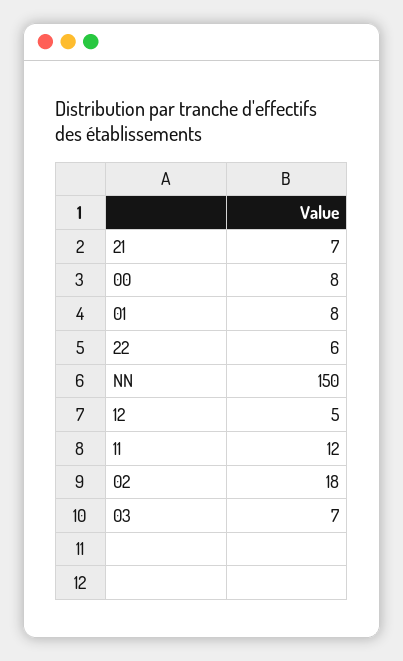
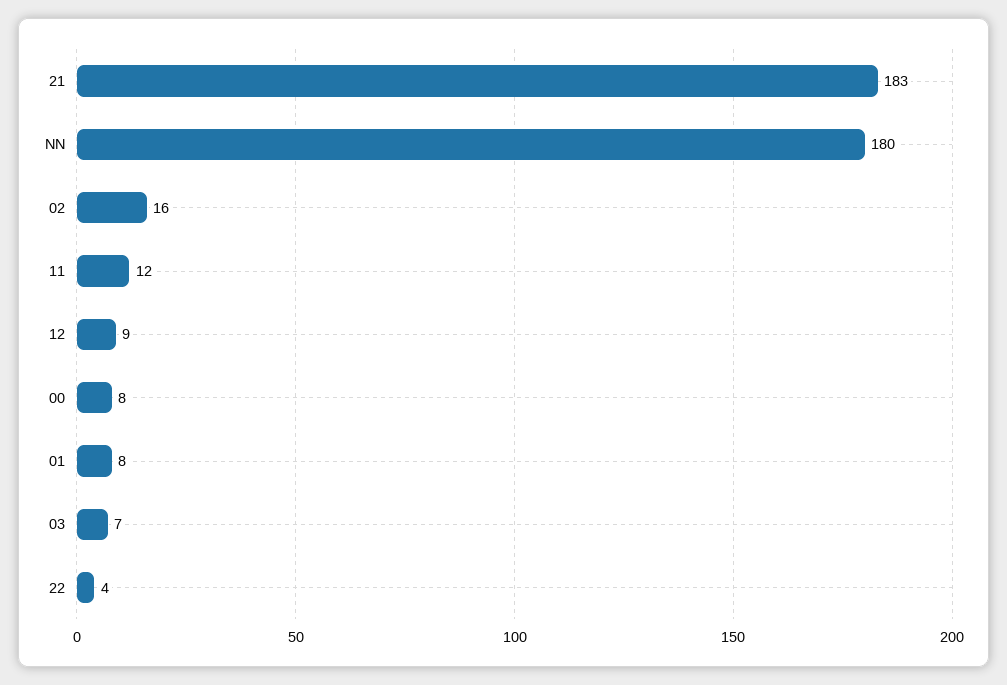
  {
-   "21": 7,
+   "21": 183,
    "00": 8,
    "01": 8,
-   "22": 6,
+   "22": 4,
-   "NN": 150,
+   "NN": 180,
-   "12": 5,
+   "12": 9,
    "11": 12,
-   "02": 18,
+   "02": 16,
    "03": 7
  }

